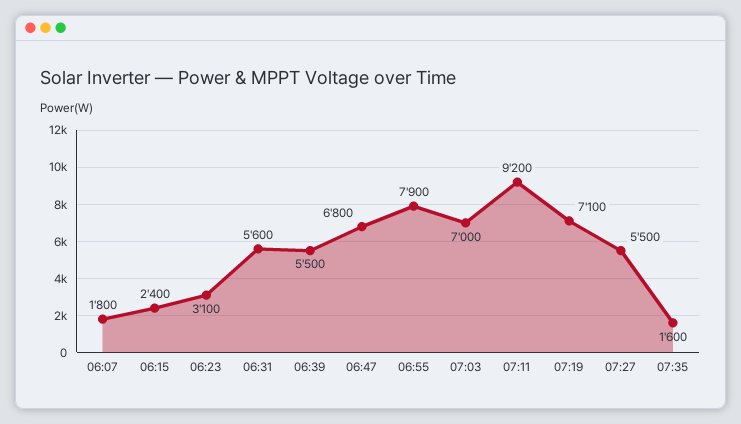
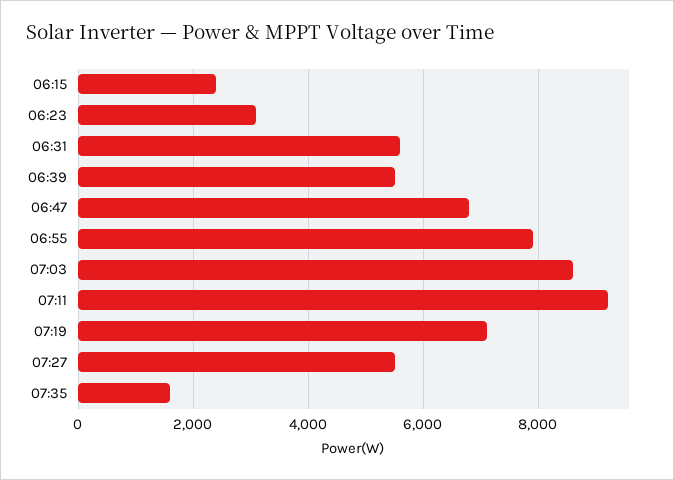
  {
-   "06:07": 1800,
    "06:15": 2400,
    "06:23": 3100,
    "06:31": 5600,
    "06:39": 5500,
    "06:47": 6800,
    "06:55": 7900,
-   "07:03": 7000,
+   "07:03": 8600,
    "07:11": 9200,
    "07:19": 7100,
    "07:27": 5500,
    "07:35": 1600
  }

